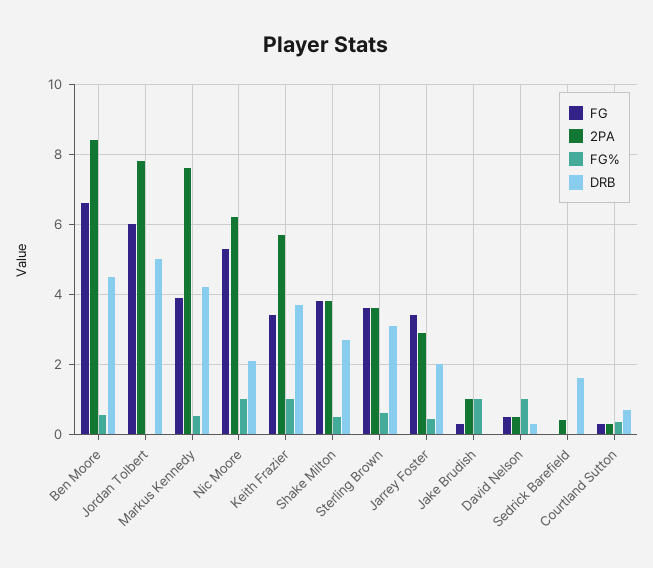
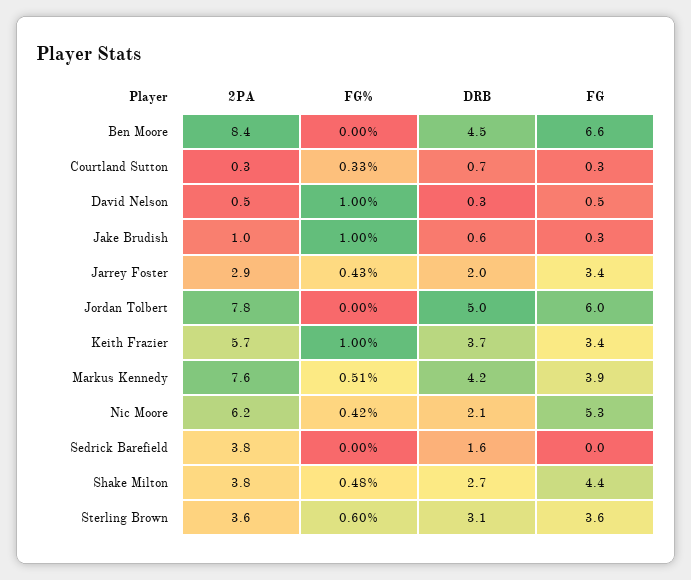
  {
    "FG": {
      "Ben Moore": 6.6,
      "Jordan Tolbert": 6,
      "Markus Kennedy": 3.9,
      "Nic Moore": 5.3,
      "Keith Frazier": 3.4,
-     "Shake Milton": 3.8,
+     "Shake Milton": 4.4,
      "Sterling Brown": 3.6,
      "Jarrey Foster": 3.4,
      "Jake Brudish": 0.3,
      "David Nelson": 0.5,
      "Sedrick Barefield": 0,
      "Courtland Sutton": 0.3
    },
    "2PA": {
      "Ben Moore": 8.4,
      "Jordan Tolbert": 7.8,
      "Markus Kennedy": 7.6,
      "Nic Moore": 6.2,
      "Keith Frazier": 5.7,
      "Shake Milton": 3.8,
      "Sterling Brown": 3.6,
      "Jarrey Foster": 2.9,
      "Jake Brudish": 1,
      "David Nelson": 0.5,
-     "Sedrick Barefield": 0.4,
+     "Sedrick Barefield": 3.8,
      "Courtland Sutton": 0.3
    },
    "FG%": {
-     "Ben Moore": 0.6,
+     "Ben Moore": 0,
      "Jordan Tolbert": 0,
      "Markus Kennedy": 0.51,
-     "Nic Moore": 1,
+     "Nic Moore": 0.42,
      "Keith Frazier": 1,
      "Shake Milton": 0.48,
      "Sterling Brown": 0.6,
      "Jarrey Foster": 0.43,
      "Jake Brudish": 1,
      "David Nelson": 1,
      "Sedrick Barefield": 0,
      "Courtland Sutton": 0.33
    },
    "DRB": {
      "Ben Moore": 4.5,
      "Jordan Tolbert": 5,
      "Markus Kennedy": 4.2,
      "Nic Moore": 2.1,
      "Keith Frazier": 3.7,
      "Shake Milton": 2.7,
      "Sterling Brown": 3.1,
      "Jarrey Foster": 2,
-     "Jake Brudish": 0,
+     "Jake Brudish": 0.6,
      "David Nelson": 0.3,
      "Sedrick Barefield": 1.6,
      "Courtland Sutton": 0.7
    }
  }

